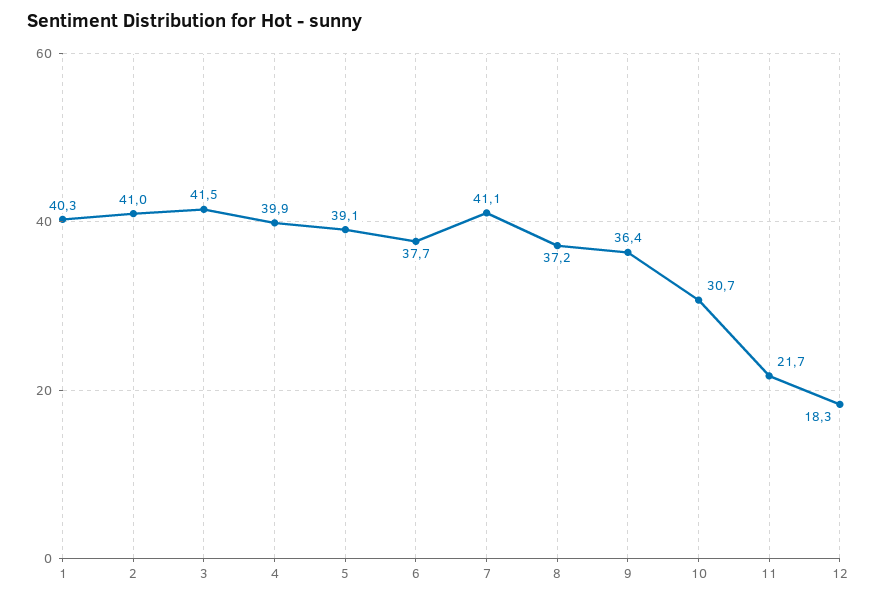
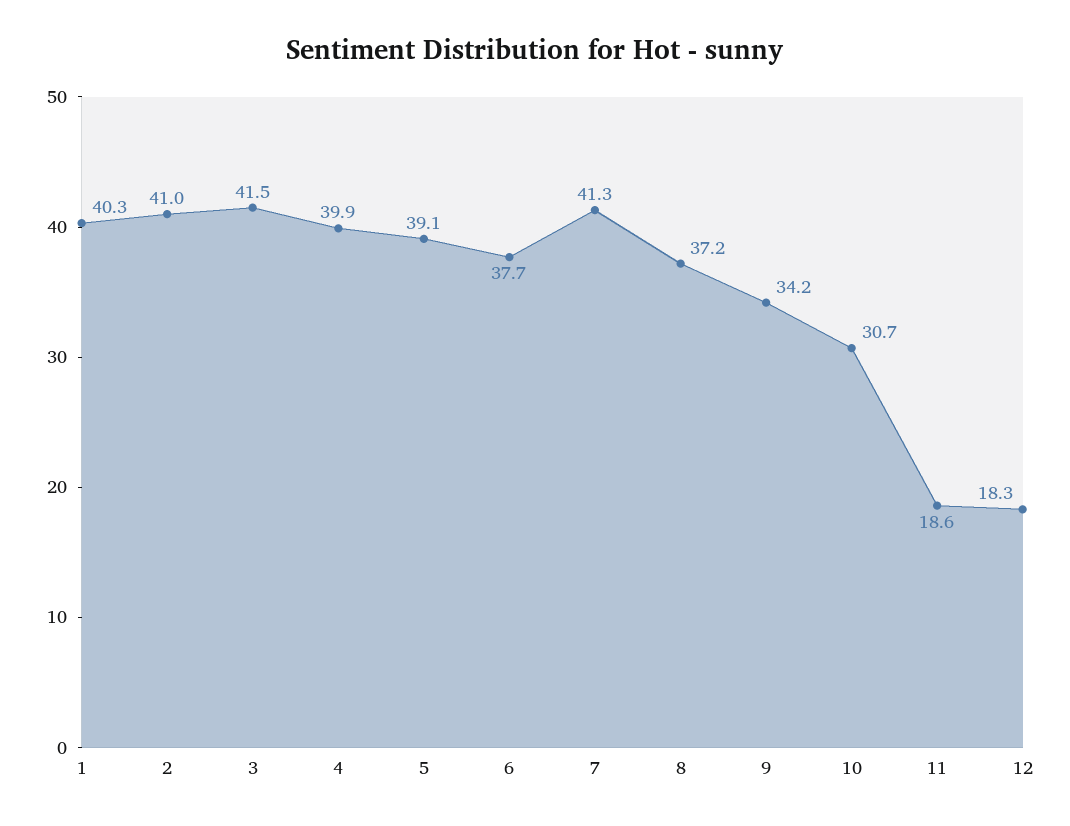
  {
    "1": 40.3,
    "2": 41,
    "3": 41.5,
    "4": 39.9,
    "5": 39.1,
    "6": 37.7,
-   "7": 41.1,
+   "7": 41.3,
    "8": 37.2,
-   "9": 36.4,
+   "9": 34.2,
    "10": 30.7,
-   "11": 21.7,
+   "11": 18.6,
    "12": 18.3
  }

